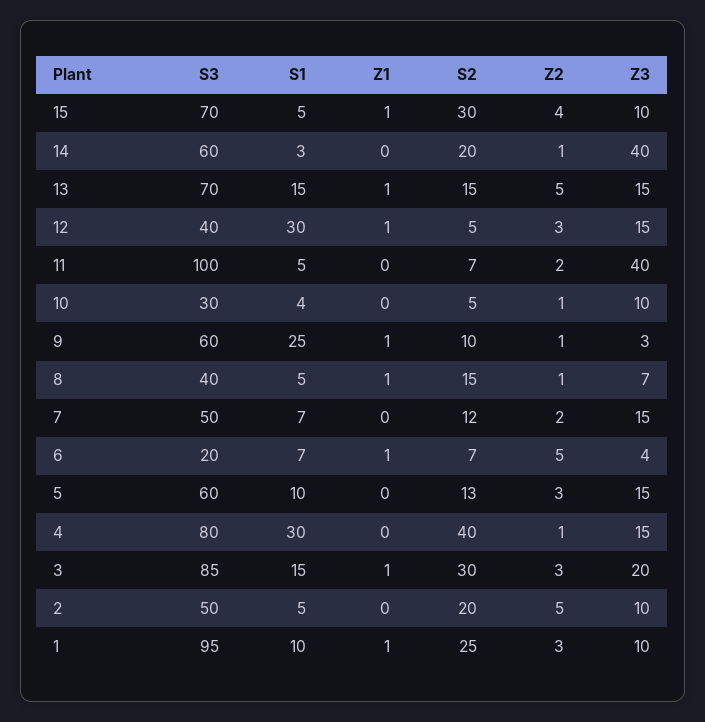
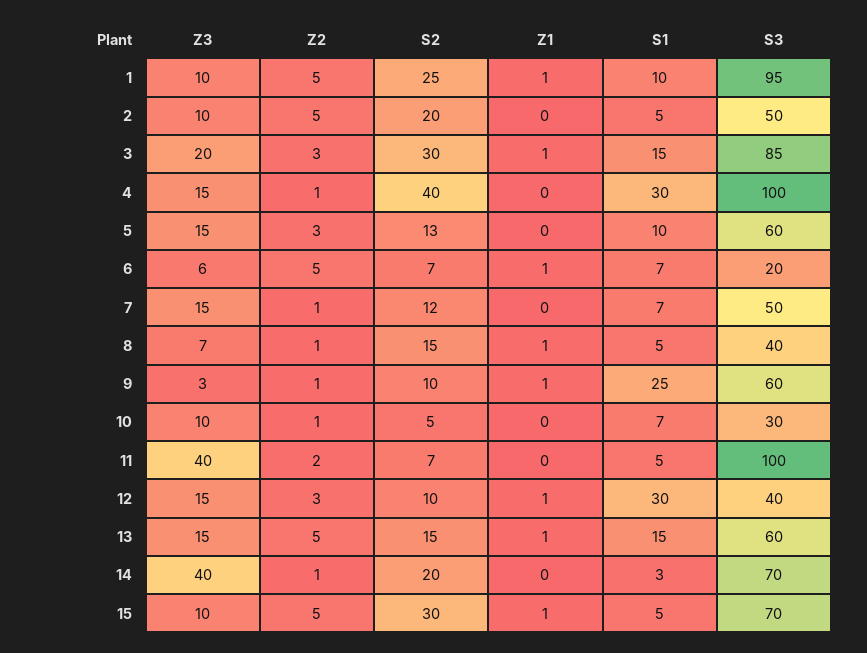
  {
    "S3": {
      "15": 70,
-     "14": 60,
+     "14": 70,
-     "13": 70,
+     "13": 60,
      "12": 40,
      "11": 100,
      "10": 30,
      "9": 60,
      "8": 40,
      "7": 50,
      "6": 20,
      "5": 60,
-     "4": 80,
+     "4": 100,
      "3": 85,
      "2": 50,
      "1": 95
    },
    "S1": {
      "15": 5,
      "14": 3,
      "13": 15,
      "12": 30,
      "11": 5,
-     "10": 4,
+     "10": 7,
      "9": 25,
      "8": 5,
      "7": 7,
      "6": 7,
      "5": 10,
      "4": 30,
      "3": 15,
      "2": 5,
      "1": 10
    },
    "Z1": {
      "15": 1,
      "14": 0,
      "13": 1,
      "12": 1,
      "11": 0,
      "10": 0,
      "9": 1,
      "8": 1,
      "7": 0,
      "6": 1,
      "5": 0,
      "4": 0,
      "3": 1,
      "2": 0,
      "1": 1
    },
    "S2": {
      "15": 30,
      "14": 20,
      "13": 15,
-     "12": 5,
+     "12": 10,
      "11": 7,
      "10": 5,
      "9": 10,
      "8": 15,
      "7": 12,
      "6": 7,
      "5": 13,
      "4": 40,
      "3": 30,
      "2": 20,
      "1": 25
    },
    "Z2": {
-     "15": 4,
+     "15": 5,
      "14": 1,
      "13": 5,
      "12": 3,
      "11": 2,
      "10": 1,
      "9": 1,
      "8": 1,
-     "7": 2,
+     "7": 1,
      "6": 5,
      "5": 3,
      "4": 1,
      "3": 3,
      "2": 5,
-     "1": 3
+     "1": 5
    },
    "Z3": {
      "15": 10,
      "14": 40,
      "13": 15,
      "12": 15,
      "11": 40,
      "10": 10,
      "9": 3,
      "8": 7,
      "7": 15,
-     "6": 4,
+     "6": 6,
      "5": 15,
      "4": 15,
      "3": 20,
      "2": 10,
      "1": 10
    }
  }

